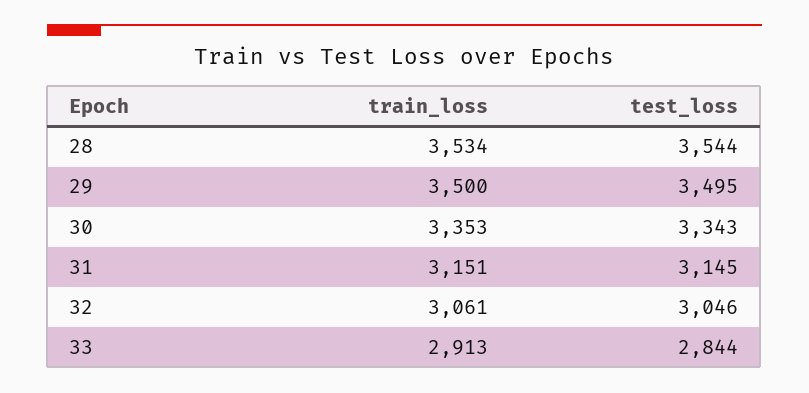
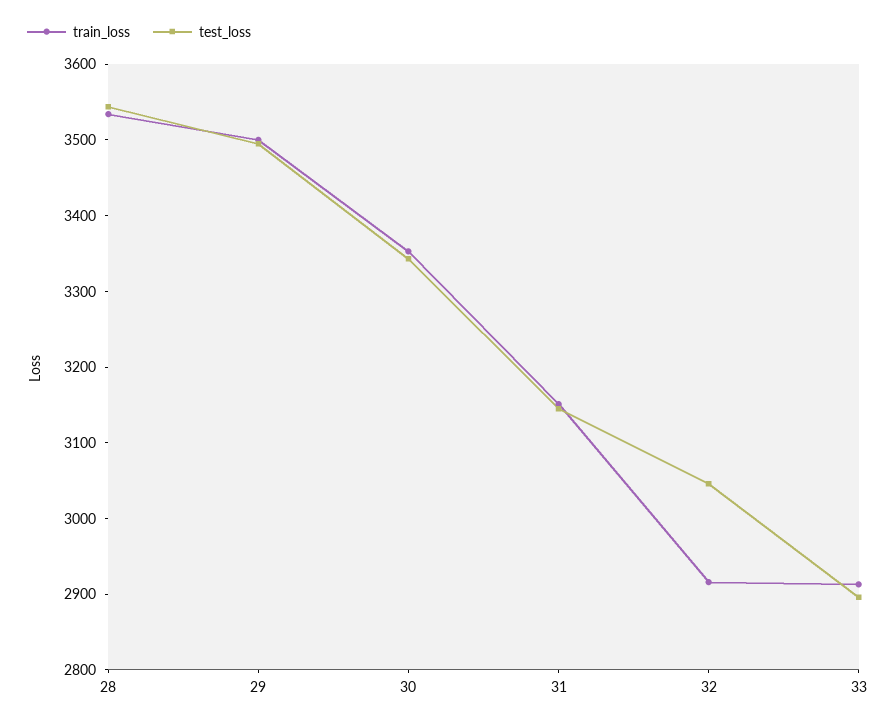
  {
    "train_loss": {
      "28": 3534,
      "29": 3500,
      "30": 3353,
      "31": 3151,
-     "32": 3061,
+     "32": 2920,
      "33": 2913
    },
    "test_loss": {
      "28": 3544,
      "29": 3495,
      "30": 3343,
      "31": 3145,
      "32": 3046,
-     "33": 2844
+     "33": 2900
    }
  }

